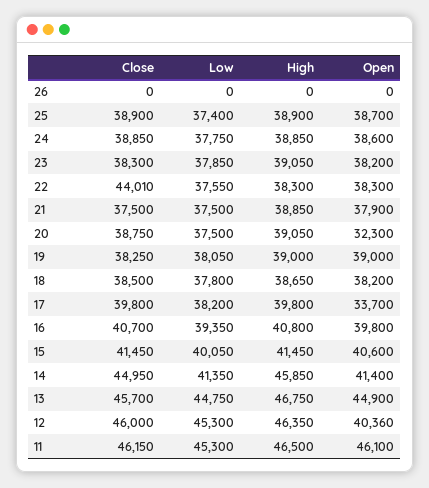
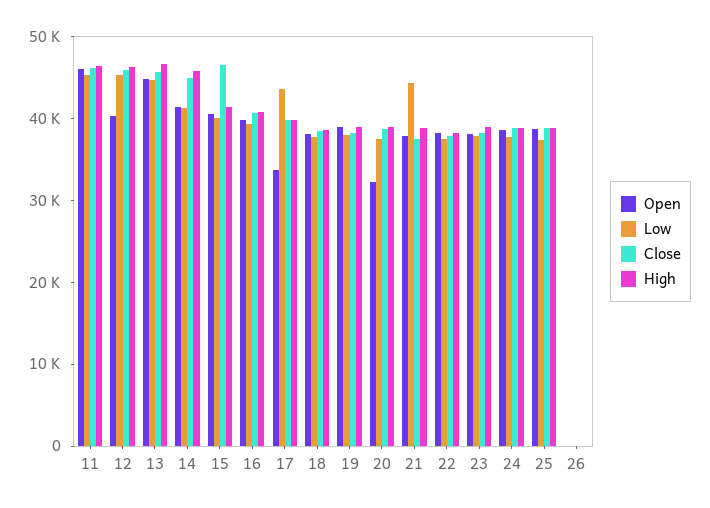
  {
    "Close": {
      "26": 0,
      "25": 38900,
      "24": 38850,
      "23": 38300,
-     "22": 44010,
+     "22": 38000,
      "21": 37500,
      "20": 38750,
      "19": 38250,
      "18": 38500,
      "17": 39800,
      "16": 40700,
-     "15": 41450,
+     "15": 46000,
      "14": 44950,
      "13": 45700,
      "12": 46000,
      "11": 46150
    },
    "Low": {
      "26": 0,
      "25": 37400,
      "24": 37750,
      "23": 37850,
      "22": 37550,
-     "21": 37500,
+     "21": 44000,
      "20": 37500,
      "19": 38050,
      "18": 37800,
-     "17": 38200,
+     "17": 44000,
      "16": 39350,
      "15": 40050,
      "14": 41350,
      "13": 44750,
      "12": 45300,
      "11": 45300
    },
    "High": {
      "26": 0,
      "25": 38900,
      "24": 38850,
      "23": 39050,
      "22": 38300,
      "21": 38850,
      "20": 39050,
      "19": 39000,
      "18": 38650,
      "17": 39800,
      "16": 40800,
      "15": 41450,
      "14": 45850,
      "13": 46750,
      "12": 46350,
      "11": 46500
    },
    "Open": {
      "26": 0,
      "25": 38700,
      "24": 38600,
      "23": 38200,
      "22": 38300,
      "21": 37900,
      "20": 32300,
      "19": 39000,
      "18": 38200,
      "17": 33700,
      "16": 39800,
      "15": 40600,
      "14": 41400,
      "13": 44900,
      "12": 40360,
      "11": 46100
    }
  }

